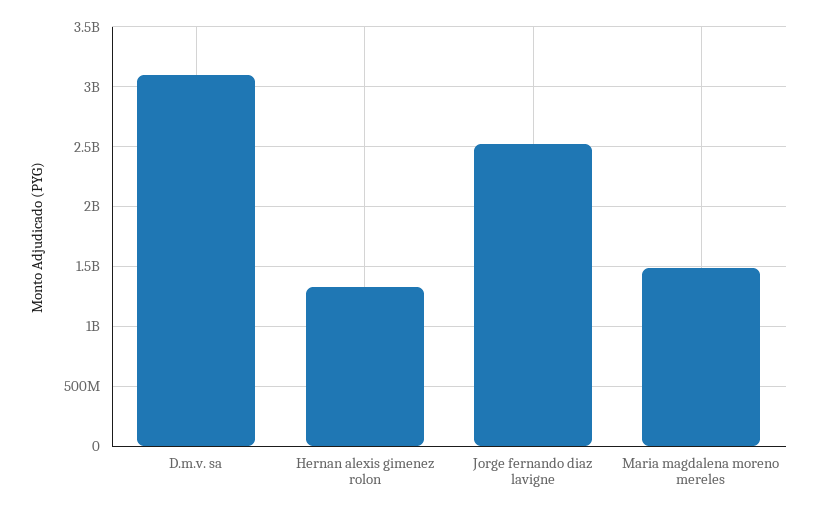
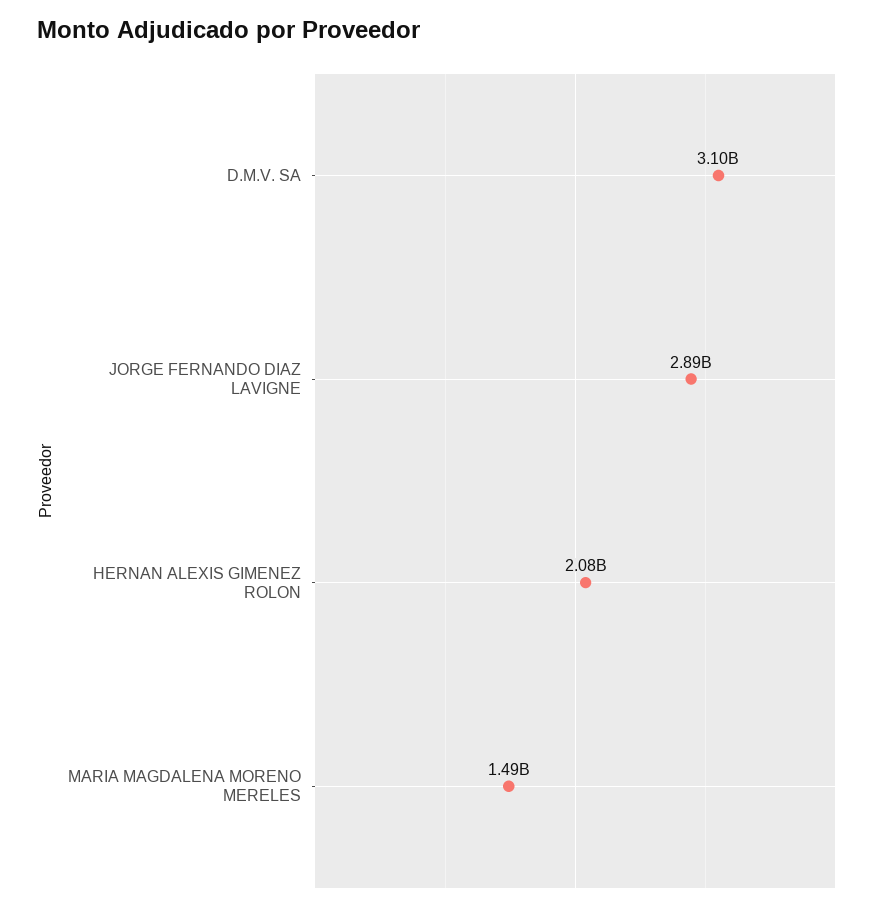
  {
    "D.m.v. sa": 3100000000,
-   "Hernan alexis gimenez rolon": 1300000000,
+   "Hernan alexis gimenez rolon": 2080000000,
-   "Jorge fernando diaz lavigne": 2500000000,
+   "Jorge fernando diaz lavigne": 2890000000,
    "Maria magdalena moreno mereles": 1490000000
  }

